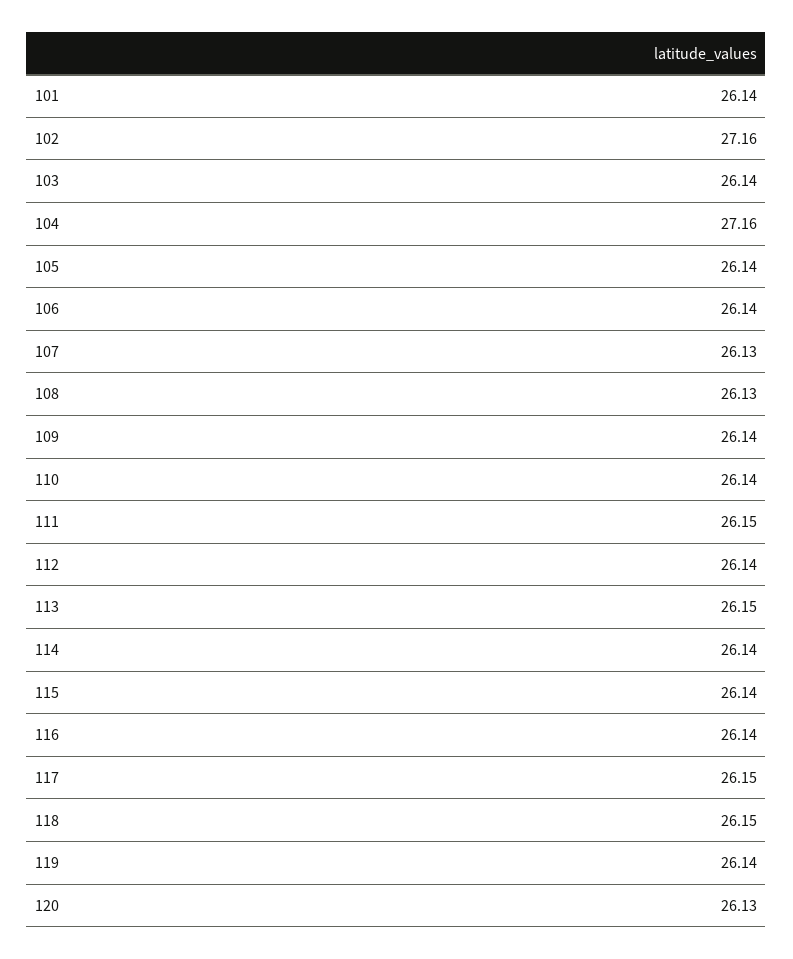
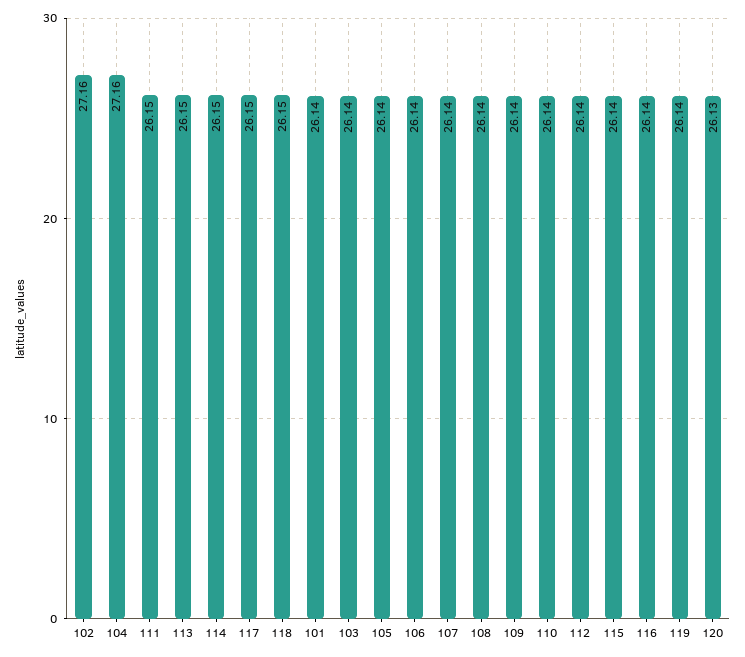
  {
    "101": 26.14,
    "102": 27.16,
    "103": 26.14,
    "104": 27.16,
    "105": 26.14,
    "106": 26.14,
-   "107": 26.13,
+   "107": 26.14,
-   "108": 26.13,
+   "108": 26.14,
    "109": 26.14,
    "110": 26.14,
    "111": 26.15,
    "112": 26.14,
    "113": 26.15,
-   "114": 26.14,
+   "114": 26.15,
    "115": 26.14,
    "116": 26.14,
    "117": 26.15,
    "118": 26.15,
    "119": 26.14,
    "120": 26.13
  }

